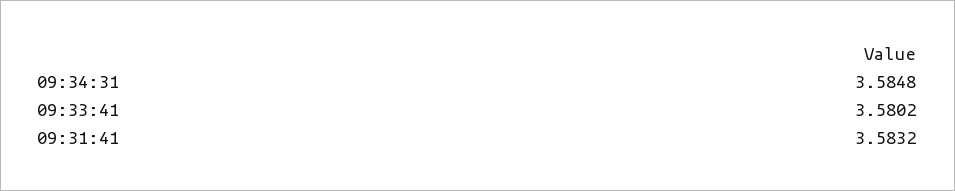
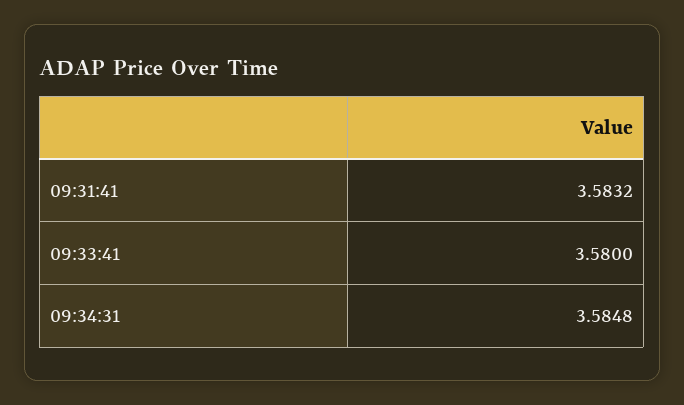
  {
    "09:34:31": 3.5848,
-   "09:33:41": 3.5802,
+   "09:33:41": 3.58,
    "09:31:41": 3.5832
  }

